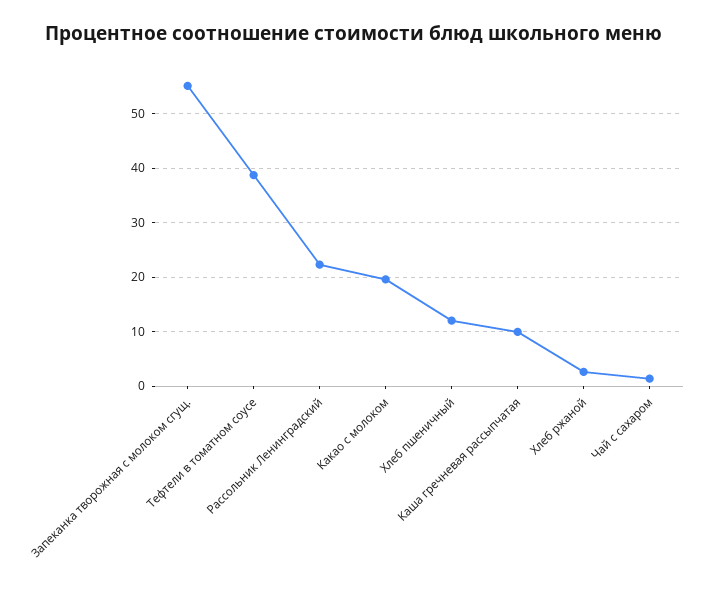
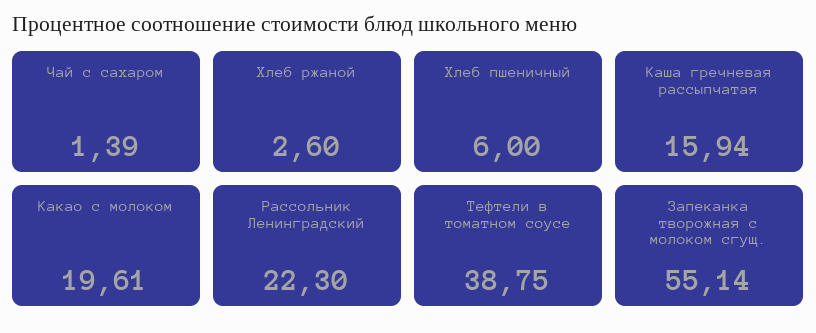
  {
    "Запеканка творожная с молоком сгущ.": 55.14,
    "Тефтели в томатном соусе": 38.75,
    "Рассольник Ленинградский": 22.3,
    "Какао с молоком": 19.61,
-   "Хлеб пшеничный": 12,
+   "Хлеб пшеничный": 6,
-   "Каша гречневая рассыпчатая": 10,
+   "Каша гречневая рассыпчатая": 15.94,
    "Хлеб ржаной": 2.6,
    "Чай с сахаром": 1.39
  }

